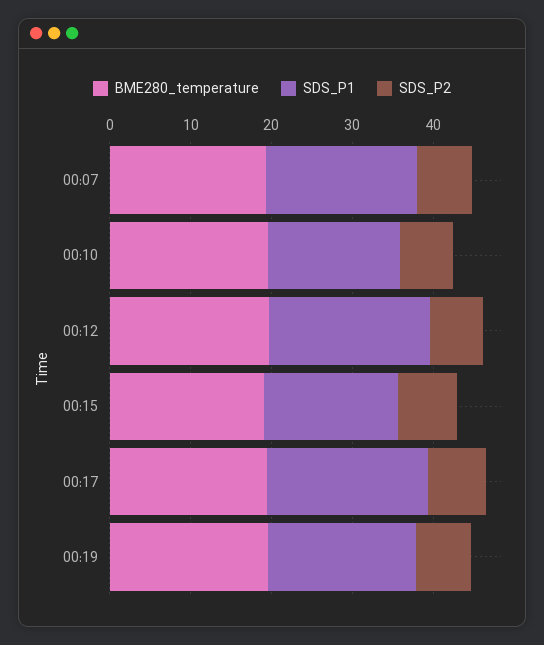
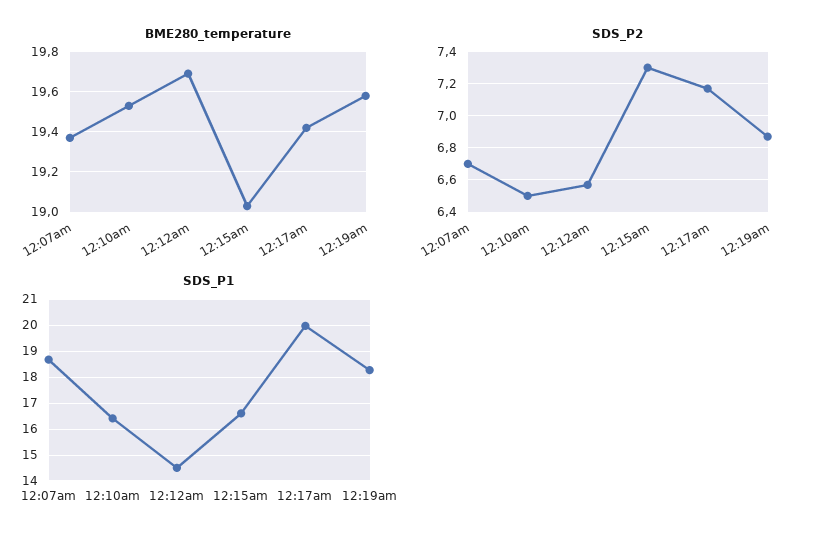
  {
    "BME280_temperature": {
      "00:07": 19.35,
      "00:10": 19.55,
      "00:12": 19.7,
      "00:15": 19.05,
      "00:17": 19.4,
      "00:19": 19.6
    },
    "SDS_P1": {
      "00:07": 18.75,
      "00:10": 16.5,
-     "00:12": 20,
+     "00:12": 14.5,
      "00:15": 16.5,
      "00:17": 20,
      "00:19": 18.25
    },
    "SDS_P2": {
      "00:07": 6.7,
      "00:10": 6.5,
      "00:12": 6.55,
      "00:15": 7.3,
      "00:17": 7.15,
      "00:19": 6.85
    }
  }

